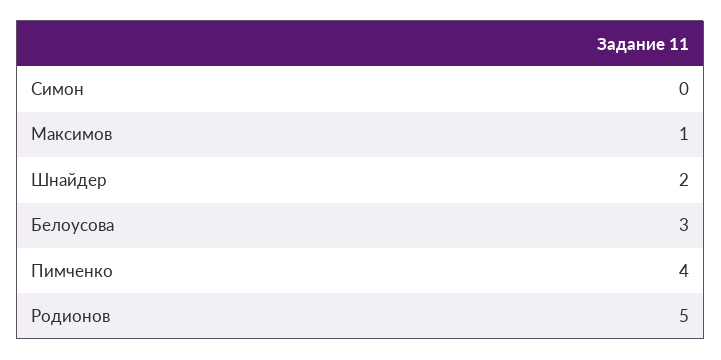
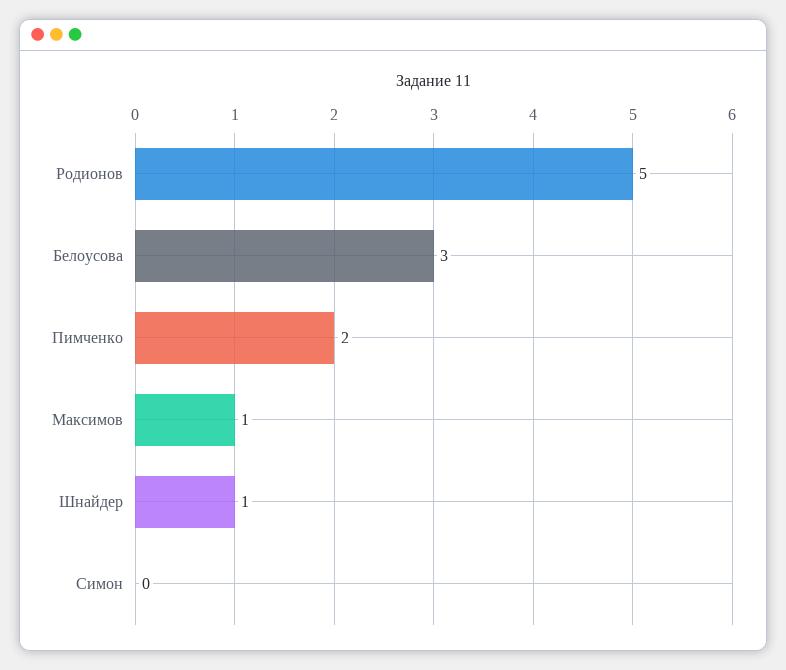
  {
    "Симон": 0,
    "Максимов": 1,
-   "Шнайдер": 2,
+   "Шнайдер": 1,
    "Белоусова": 3,
-   "Пимченко": 4,
+   "Пимченко": 2,
    "Родионов": 5
  }

